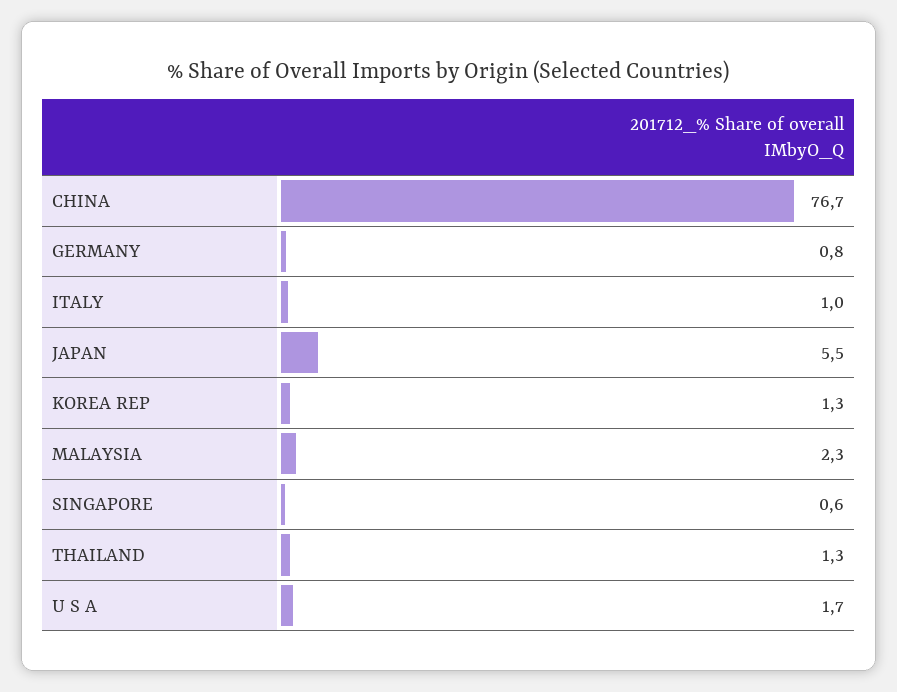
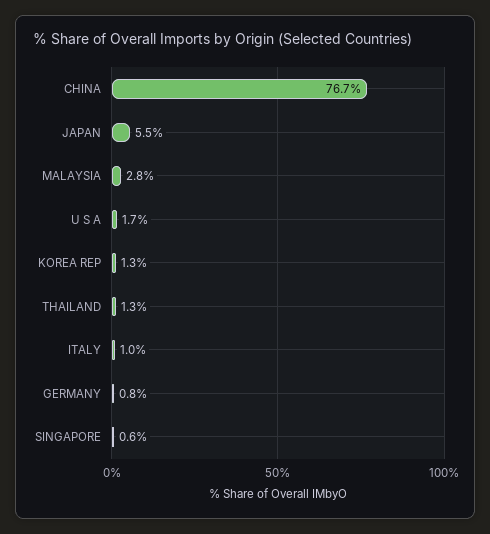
  {
    "CHINA": 76.7,
    "GERMANY": 0.8,
    "ITALY": 1,
    "JAPAN": 5.5,
    "KOREA REP": 1.3,
-   "MALAYSIA": 2.3,
+   "MALAYSIA": 2.8,
    "SINGAPORE": 0.6,
    "THAILAND": 1.3,
    "U S A": 1.7
  }

